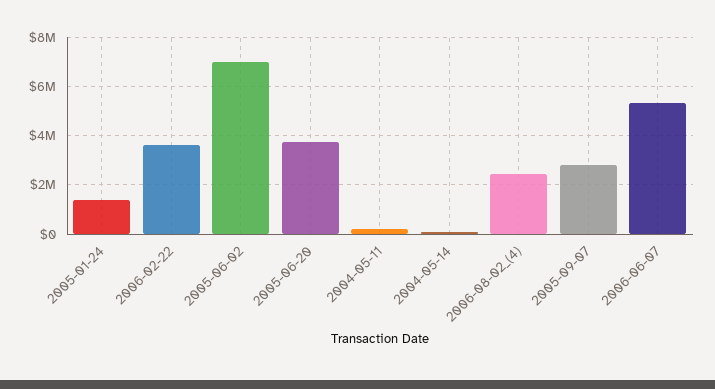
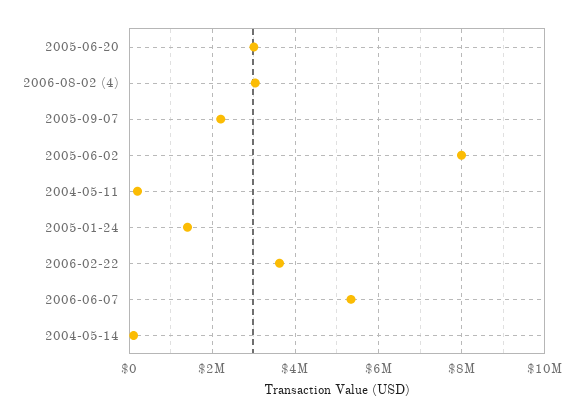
  {
    "2005-01-24": 1400000,
    "2006-02-22": 3600000,
-   "2005-06-02": 7000000,
+   "2005-06-02": 8000000,
-   "2005-06-20": 3750000,
+   "2005-06-20": 3000000,
    "2004-05-11": 200000,
    "2004-05-14": 200000,
-   "2006-08-02_(4)": 2500000,
+   "2006-08-02_(4)": 3000000,
-   "2005-09-07": 2750000,
+   "2005-09-07": 2200000,
    "2006-06-07": 5400000
  }

